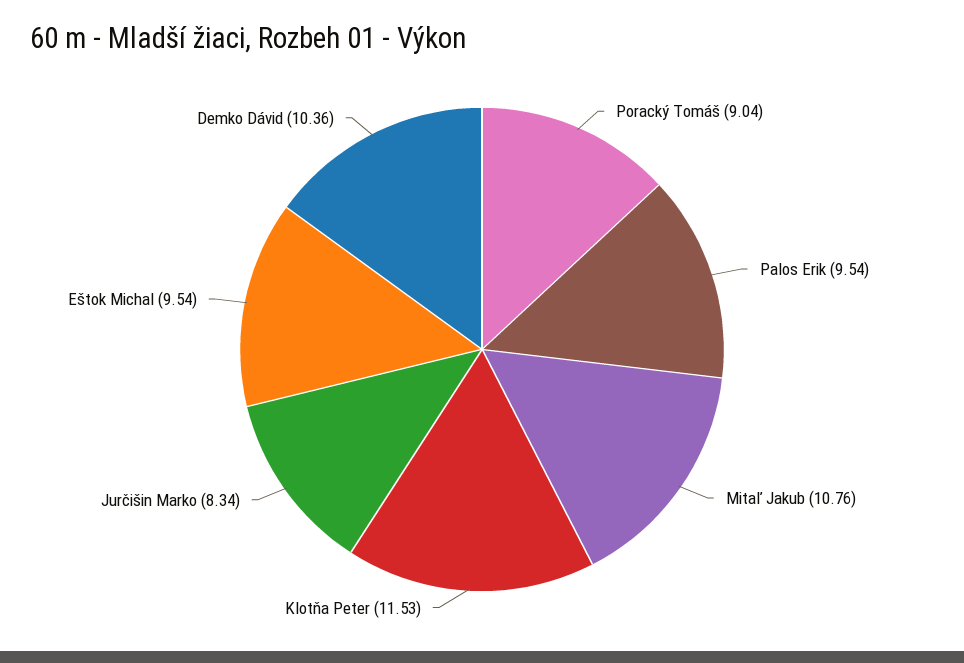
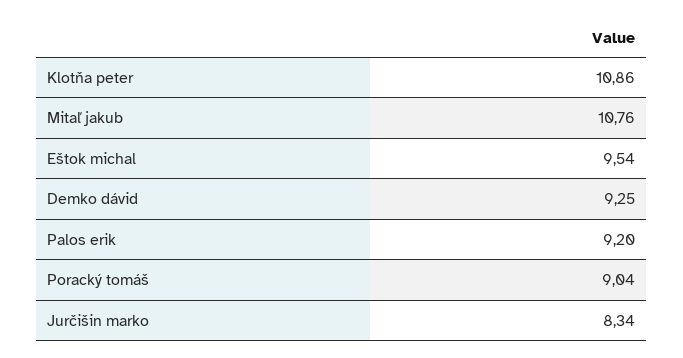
  {
    "Poracký Tomáš": 9.04,
-   "Palos Erik": 9.54,
+   "Palos Erik": 9.2,
    "Mitaľ Jakub": 10.76,
-   "Klotňa Peter": 11.53,
+   "Klotňa Peter": 10.86,
    "Jurčišin Marko": 8.34,
    "Eštok Michal": 9.54,
-   "Demko Dávid": 10.36
+   "Demko Dávid": 9.25
  }

